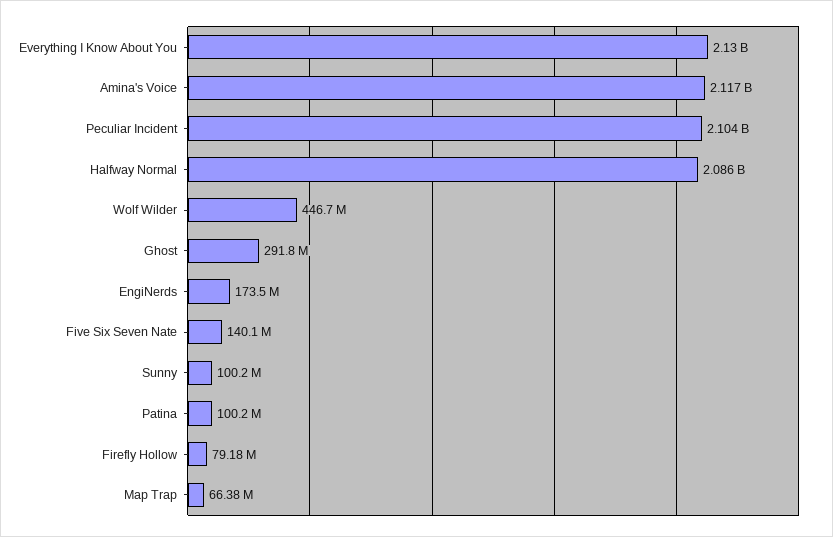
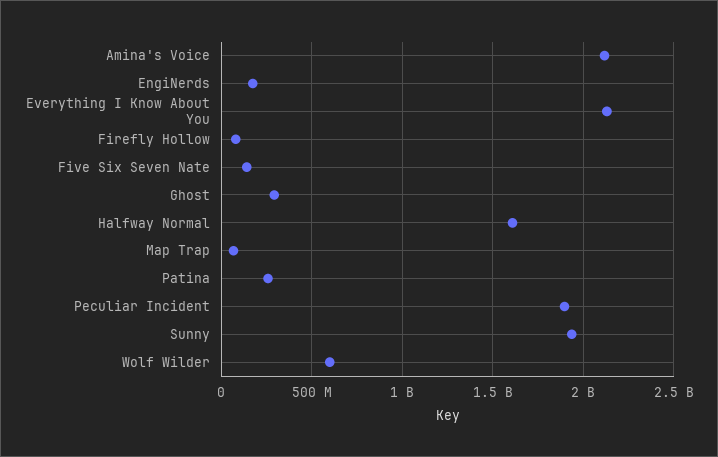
  {
    "Everything I Know About You": 2130000000,
    "Amina's Voice": 2117000000,
-   "Peculiar Incident": 2104000000,
+   "Peculiar Incident": 1900000000,
-   "Halfway Normal": 2086000000,
+   "Halfway Normal": 1600000000,
-   "Wolf Wilder": 446700000,
+   "Wolf Wilder": 600000000,
    "Ghost": 291800000,
    "EngiNerds": 173500000,
    "Five Six Seven Nate": 140100000,
-   "Sunny": 100200000,
+   "Sunny": 1950000000,
-   "Patina": 100200000,
+   "Patina": 250000000,
    "Firefly Hollow": 79180000,
    "Map Trap": 66380000
  }

